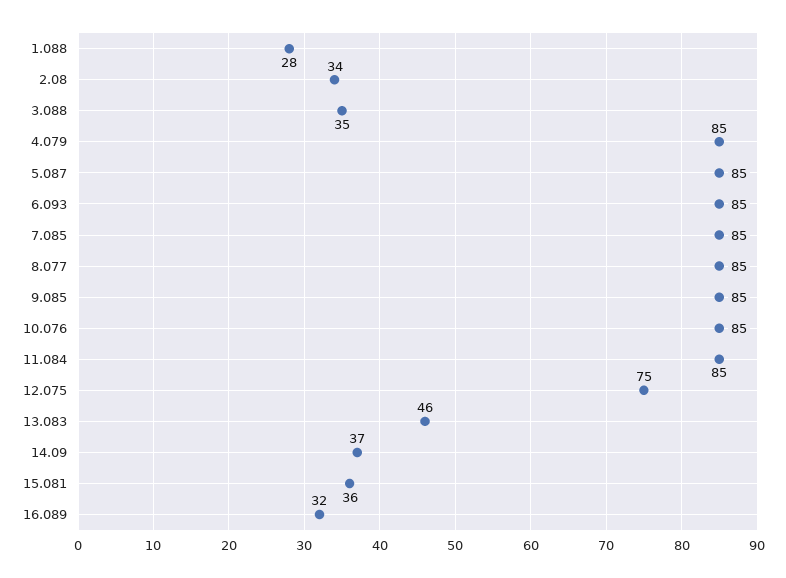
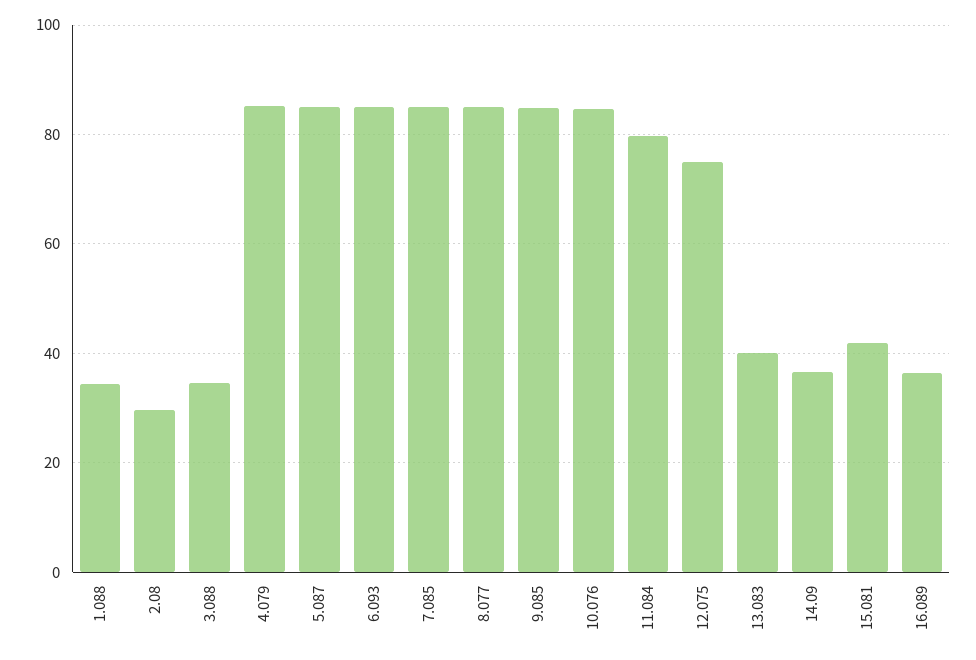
  {
-   "1.088": 28,
+   "1.088": 34,
-   "2.08": 34,
+   "2.08": 30,
    "3.088": 35,
    "4.079": 85,
    "5.087": 85,
    "6.093": 85,
    "7.085": 85,
    "8.077": 85,
    "9.085": 85,
    "10.076": 85,
-   "11.084": 85,
+   "11.084": 80,
    "12.075": 75,
-   "13.083": 46,
+   "13.083": 40,
    "14.09": 37,
-   "15.081": 36,
+   "15.081": 42,
-   "16.089": 32
+   "16.089": 36
  }

